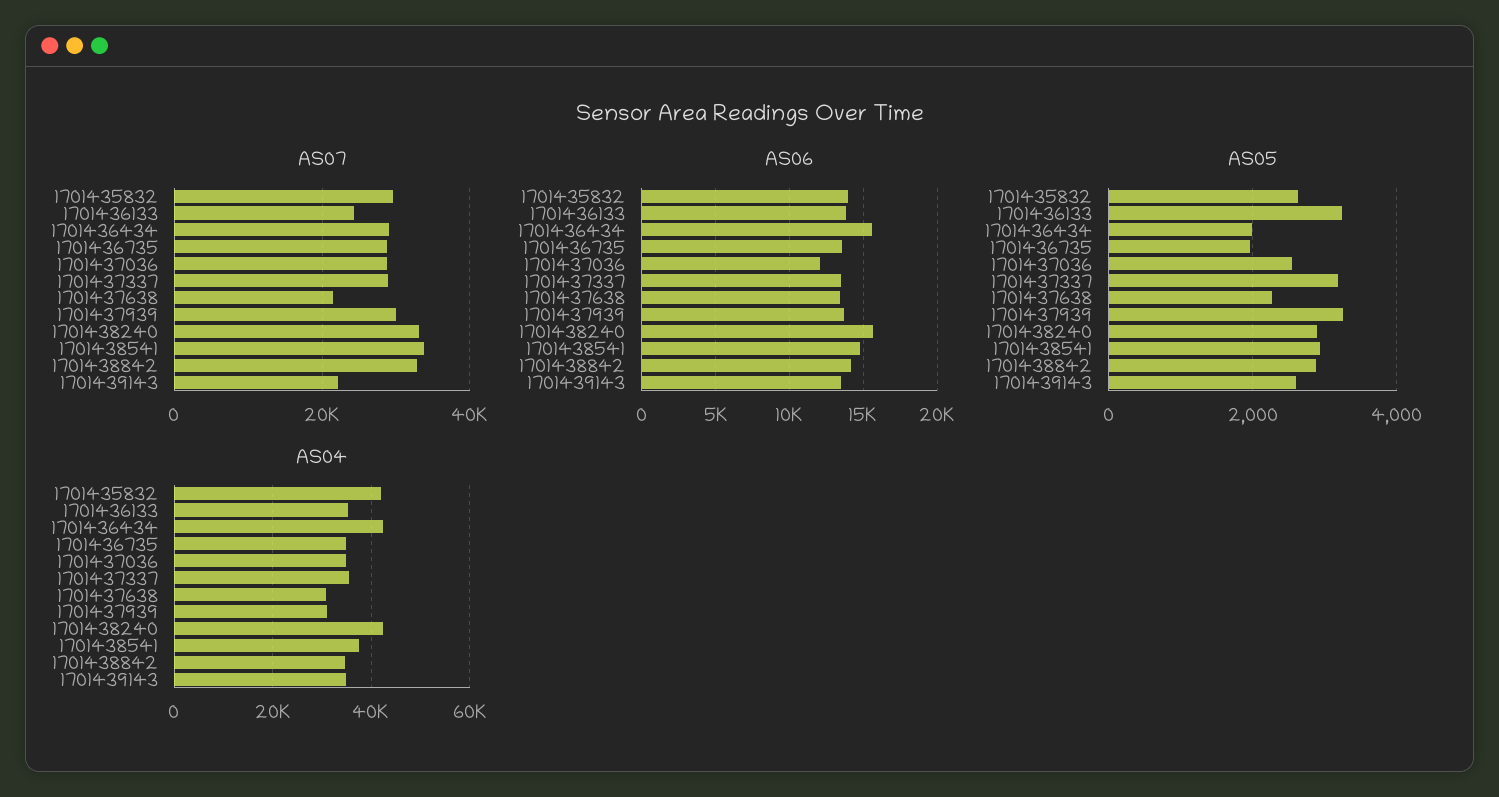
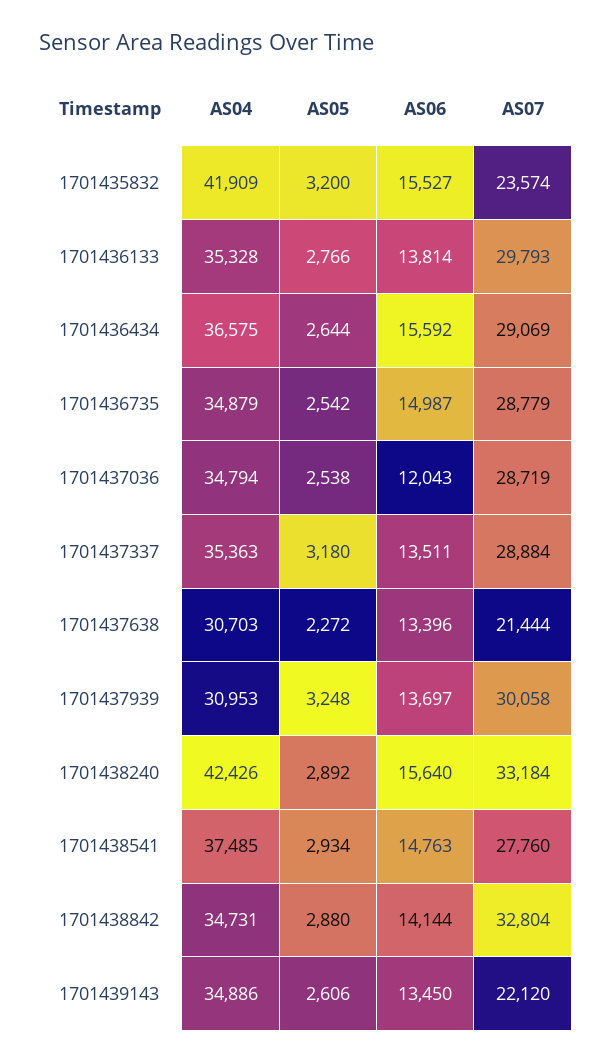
  {
    "AS07": {
-     "1701435832": 30000,
+     "1701435832": 23574,
-     "1701436133": 24000,
+     "1701436133": 29793,
      "1701436434": 29069,
      "1701436735": 28779,
      "1701437036": 28719,
      "1701437337": 28884,
      "1701437638": 21444,
      "1701437939": 30058,
      "1701438240": 33184,
-     "1701438541": 34000,
+     "1701438541": 27760,
      "1701438842": 32804,
      "1701439143": 22120
    },
    "AS06": {
-     "1701435832": 14000,
+     "1701435832": 15527,
      "1701436133": 13814,
      "1701436434": 15592,
-     "1701436735": 13500,
+     "1701436735": 14987,
      "1701437036": 12043,
      "1701437337": 13511,
      "1701437638": 13396,
      "1701437939": 13697,
      "1701438240": 15640,
      "1701438541": 14763,
      "1701438842": 14144,
      "1701439143": 13450
    },
    "AS05": {
-     "1701435832": 2600,
+     "1701435832": 3200,
-     "1701436133": 3200,
+     "1701436133": 2766,
-     "1701436434": 2000,
+     "1701436434": 2644,
-     "1701436735": 2000,
+     "1701436735": 2542,
      "1701437036": 2538,
      "1701437337": 3180,
      "1701437638": 2272,
      "1701437939": 3248,
      "1701438240": 2892,
      "1701438541": 2934,
      "1701438842": 2880,
      "1701439143": 2606
    },
    "AS04": {
      "1701435832": 41909,
      "1701436133": 35328,
-     "1701436434": 42000,
+     "1701436434": 36575,
      "1701436735": 34879,
      "1701437036": 34794,
      "1701437337": 35363,
      "1701437638": 30703,
      "1701437939": 30953,
      "1701438240": 42426,
      "1701438541": 37485,
      "1701438842": 34731,
      "1701439143": 34886
    }
  }

